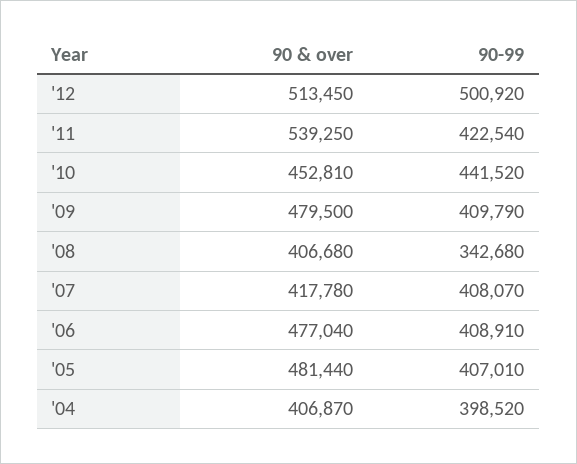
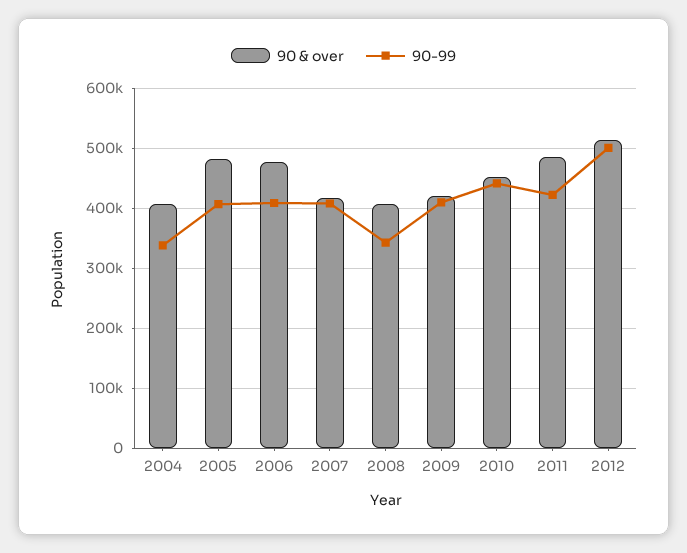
  {
    "90 & over": {
      "'12": 513450,
-     "'11": 539250,
+     "'11": 480000,
      "'10": 452810,
-     "'09": 479500,
+     "'09": 420000,
      "'08": 406680,
      "'07": 417780,
      "'06": 477040,
      "'05": 481440,
      "'04": 406870
    },
    "90-99": {
      "'12": 500920,
      "'11": 422540,
      "'10": 441520,
      "'09": 409790,
      "'08": 342680,
      "'07": 408070,
      "'06": 408910,
      "'05": 407010,
-     "'04": 398520
+     "'04": 340000
    }
  }

